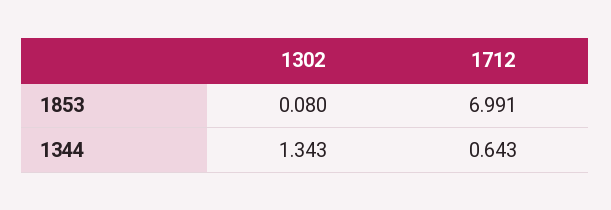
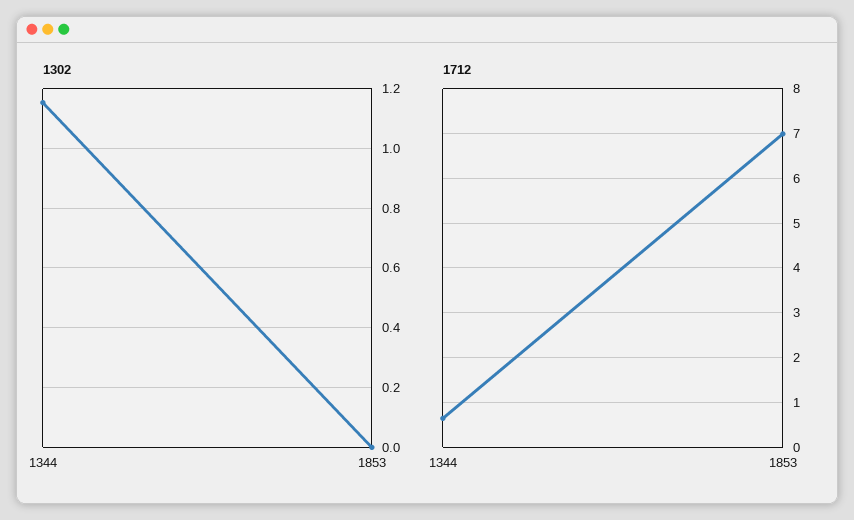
  {
    "1302": {
-     "1853": 0.08,
+     "1853": 0,
-     "1344": 1.343
+     "1344": 1.15
    },
    "1712": {
      "1853": 6.991,
      "1344": 0.643
    }
  }

